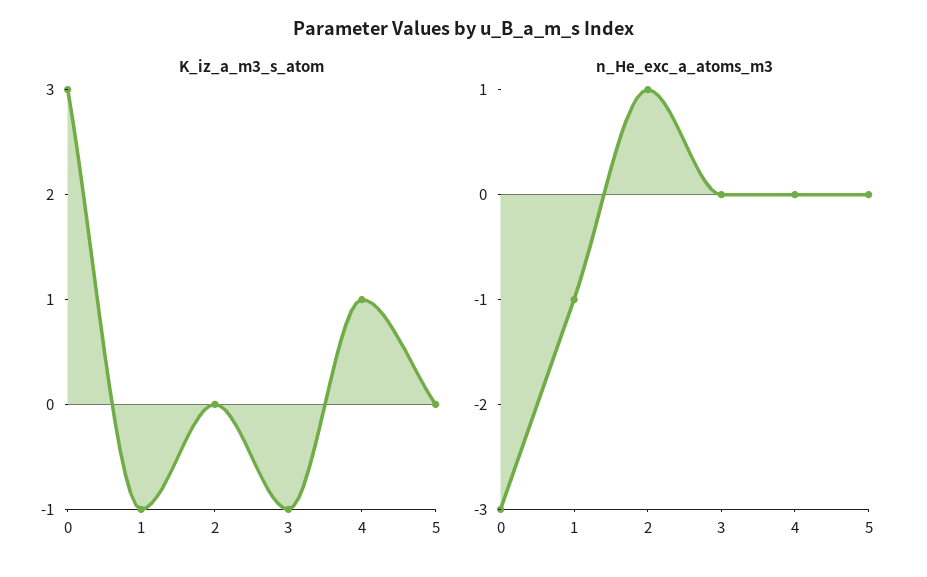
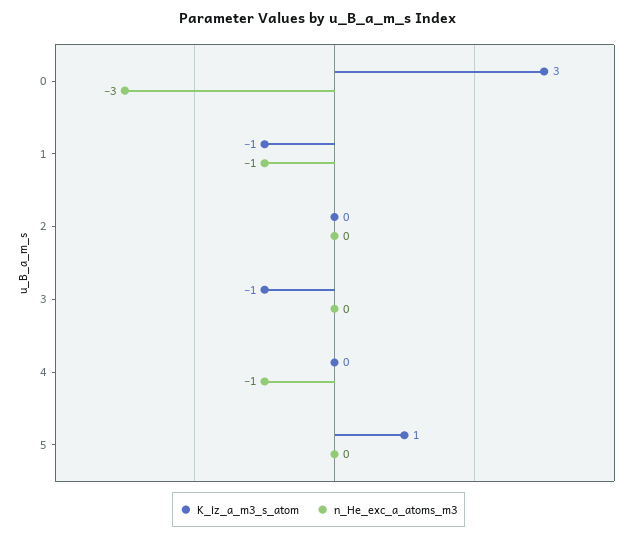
  {
    "K_iz_a_m3_s_atom": {
      "0": 3,
      "1": -1,
      "2": 0,
      "3": -1,
-     "4": 1,
+     "4": 0,
-     "5": 0
+     "5": 1
    },
    "n_He_exc_a_atoms_m3": {
      "0": -3,
      "1": -1,
-     "2": 1,
+     "2": 0,
      "3": 0,
-     "4": 0,
+     "4": -1,
      "5": 0
    }
  }

